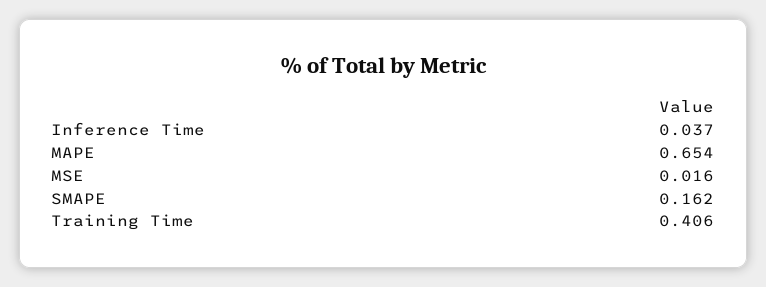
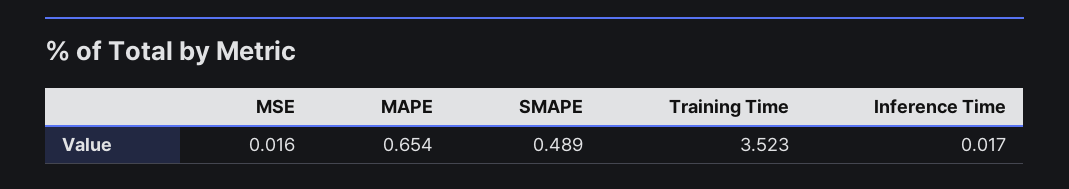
  {
-   "Inference Time": 0.037,
+   "Inference Time": 0.017,
    "MAPE": 0.654,
    "MSE": 0.016,
-   "SMAPE": 0.162,
+   "SMAPE": 0.489,
-   "Training Time": 0.406
+   "Training Time": 3.523
  }

